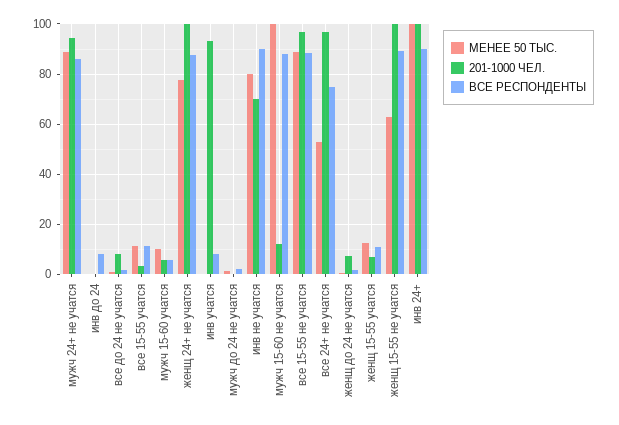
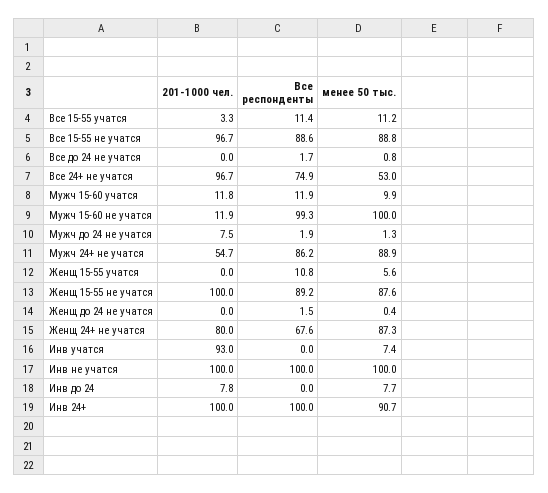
  {
    "МЕНЕЕ 50 ТЫС.": {
      "мужч 24+ не учатся": 88.9,
-     "инв до 24": 0,
+     "инв до 24": 7.7,
      "все до 24 не учатся": 0.8,
      "все 15-55 учатся": 11.2,
      "мужч 15-60 учатся": 9.9,
-     "женщ 24+ не учатся": 77.5,
+     "женщ 24+ не учатся": 87.3,
-     "инв учатся": 0,
+     "инв учатся": 7.4,
      "мужч до 24 не учатся": 1.3,
-     "инв не учатся": 80,
+     "инв не учатся": 100,
      "мужч 15-60 не учатся": 100,
      "все 15-55 не учатся": 88.8,
      "все 24+ не учатся": 53,
      "женщ до 24 не учатся": 0.4,
-     "женщ 15-55 учатся": 12.5,
+     "женщ 15-55 учатся": 5.6,
-     "женщ 15-55 не учатся": 62.5,
+     "женщ 15-55 не учатся": 87.6,
-     "инв 24+": 100
+     "инв 24+": 90.7
    },
    "201-1000 ЧЕЛ.": {
-     "мужч 24+ не учатся": 95,
+     "мужч 24+ не учатся": 54.7,
-     "инв до 24": 0,
+     "инв до 24": 7.8,
-     "все до 24 не учатся": 7.5,
+     "все до 24 не учатся": 0,
      "все 15-55 учатся": 3.3,
-     "мужч 15-60 учатся": 5,
+     "мужч 15-60 учатся": 11.8,
-     "женщ 24+ не учатся": 100,
+     "женщ 24+ не учатся": 80,
      "инв учатся": 93,
-     "мужч до 24 не учатся": 0,
+     "мужч до 24 не учатся": 7.5,
-     "инв не учатся": 70,
+     "инв не учатся": 100,
      "мужч 15-60 не учатся": 11.9,
      "все 15-55 не учатся": 96.7,
      "все 24+ не учатся": 96.7,
-     "женщ до 24 не учатся": 7.5,
+     "женщ до 24 не учатся": 0,
-     "женщ 15-55 учатся": 7.5,
+     "женщ 15-55 учатся": 0,
      "женщ 15-55 не учатся": 100,
      "инв 24+": 100
    },
    "ВСЕ РЕСПОНДЕНТЫ": {
      "мужч 24+ не учатся": 86.2,
-     "инв до 24": 7.5,
+     "инв до 24": 0,
      "все до 24 не учатся": 1.7,
      "все 15-55 учатся": 11.4,
-     "мужч 15-60 учатся": 5,
+     "мужч 15-60 учатся": 11.9,
-     "женщ 24+ не учатся": 87.5,
+     "женщ 24+ не учатся": 67.6,
-     "инв учатся": 7.5,
+     "инв учатся": 0,
      "мужч до 24 не учатся": 1.9,
-     "инв не учатся": 90,
+     "инв не учатся": 100,
-     "мужч 15-60 не учатся": 87.5,
+     "мужч 15-60 не учатся": 99.3,
      "все 15-55 не учатся": 88.6,
      "все 24+ не учатся": 74.9,
      "женщ до 24 не учатся": 1.5,
      "женщ 15-55 учатся": 10.8,
      "женщ 15-55 не учатся": 89.2,
-     "инв 24+": 90
+     "инв 24+": 100
    }
  }

